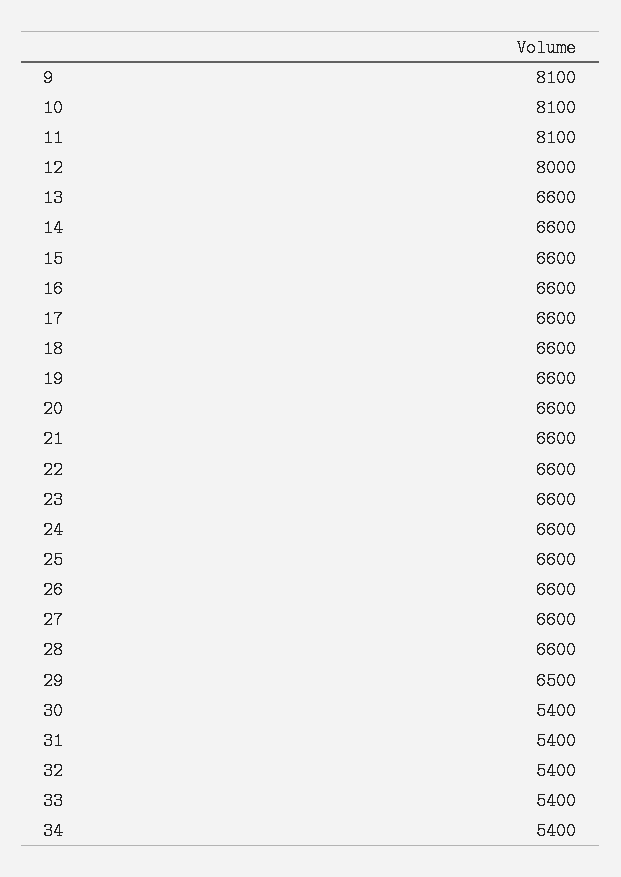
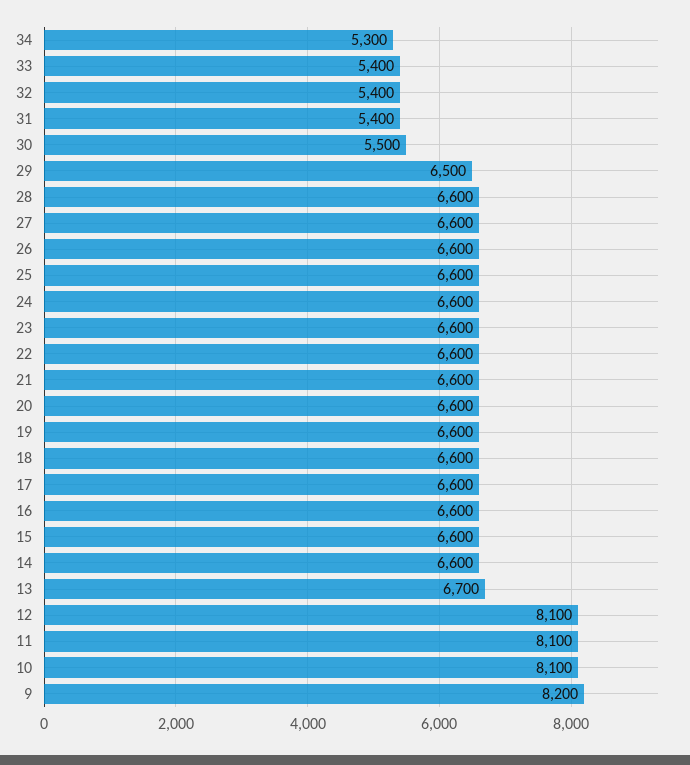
  {
-   "9": 8100,
+   "9": 8200,
    "10": 8100,
    "11": 8100,
-   "12": 8000,
+   "12": 8100,
-   "13": 6600,
+   "13": 6700,
    "14": 6600,
    "15": 6600,
    "16": 6600,
    "17": 6600,
    "18": 6600,
    "19": 6600,
    "20": 6600,
    "21": 6600,
    "22": 6600,
    "23": 6600,
    "24": 6600,
    "25": 6600,
    "26": 6600,
    "27": 6600,
    "28": 6600,
    "29": 6500,
-   "30": 5400,
+   "30": 5500,
    "31": 5400,
    "32": 5400,
    "33": 5400,
-   "34": 5400
+   "34": 5300
  }

